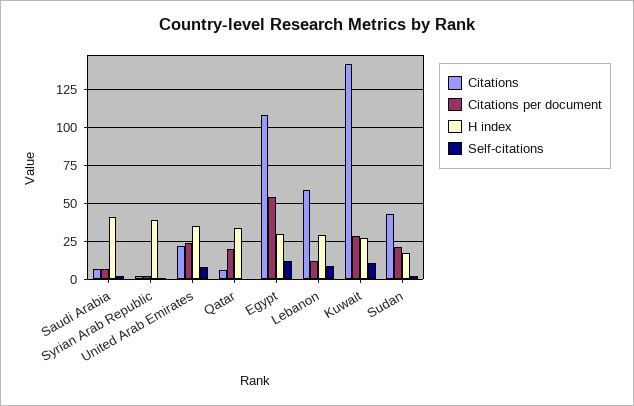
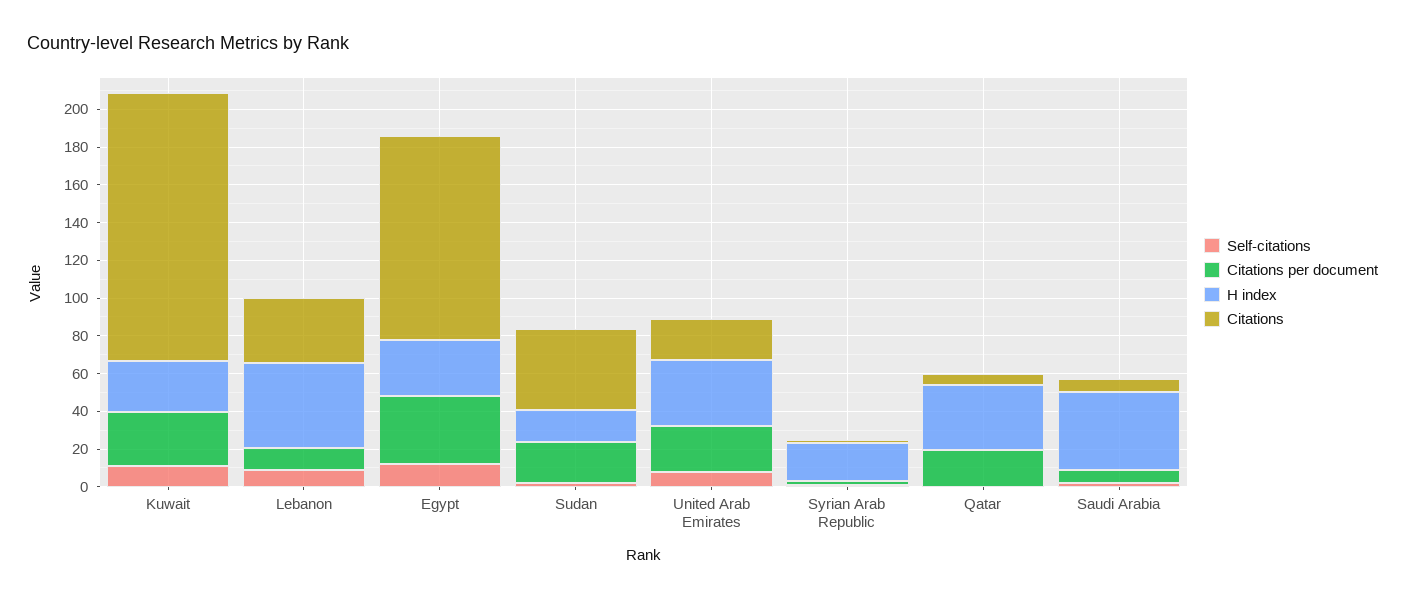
  {
    "Citations": {
      "Saudi Arabia": 5,
      "Syrian Arab Republic": 0,
      "United Arab Emirates": 20,
      "Qatar": 5,
      "Egypt": 110,
-     "Lebanon": 60,
+     "Lebanon": 35,
      "Kuwait": 140,
      "Sudan": 45
    },
    "Citations per document": {
      "Saudi Arabia": 5,
      "Syrian Arab Republic": 0,
      "United Arab Emirates": 25,
      "Qatar": 20,
-     "Egypt": 55,
+     "Egypt": 35,
      "Lebanon": 10,
      "Kuwait": 30,
      "Sudan": 20
    },
    "H index": {
      "Saudi Arabia": 40,
-     "Syrian Arab Republic": 40,
+     "Syrian Arab Republic": 20,
      "United Arab Emirates": 35,
      "Qatar": 35,
      "Egypt": 30,
-     "Lebanon": 30,
+     "Lebanon": 45,
      "Kuwait": 25,
      "Sudan": 15
    },
    "Self-citations": {
      "Saudi Arabia": 0,
      "Syrian Arab Republic": 0,
      "United Arab Emirates": 10,
      "Qatar": 0,
      "Egypt": 10,
      "Lebanon": 10,
      "Kuwait": 10,
      "Sudan": 0
    }
  }

